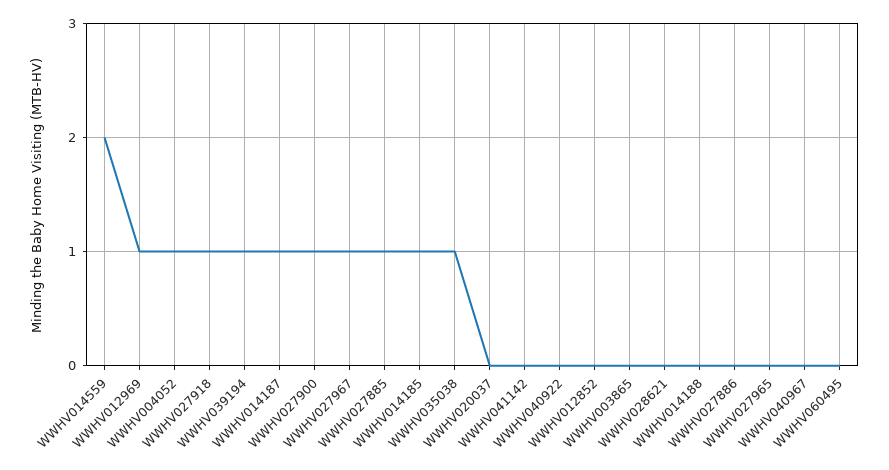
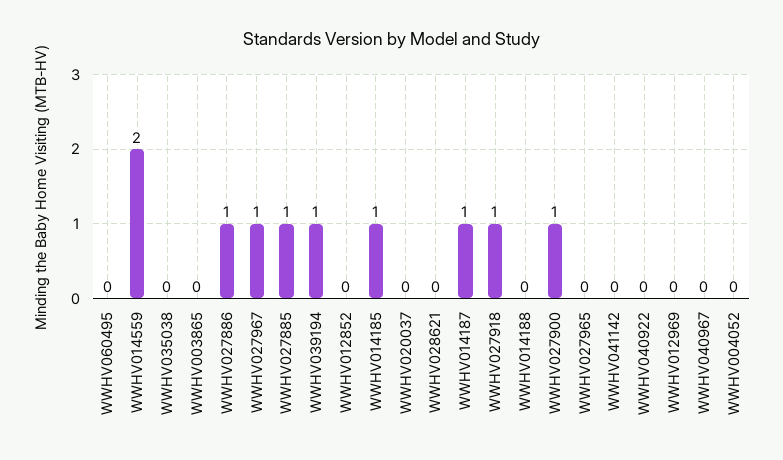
  {
    "WWHV014559": 2,
-   "WWHV012969": 1,
+   "WWHV012969": 0,
-   "WWHV004052": 1,
+   "WWHV004052": 0,
    "WWHV027918": 1,
    "WWHV039194": 1,
    "WWHV014187": 1,
    "WWHV027900": 1,
    "WWHV027967": 1,
    "WWHV027885": 1,
    "WWHV014185": 1,
-   "WWHV035038": 1,
+   "WWHV035038": 0,
    "WWHV020037": 0,
    "WWHV041142": 0,
    "WWHV040922": 0,
    "WWHV012852": 0,
    "WWHV003865": 0,
    "WWHV028621": 0,
    "WWHV014188": 0,
-   "WWHV027886": 0,
+   "WWHV027886": 1,
    "WWHV027965": 0,
    "WWHV040967": 0,
    "WWHV060495": 0
  }

